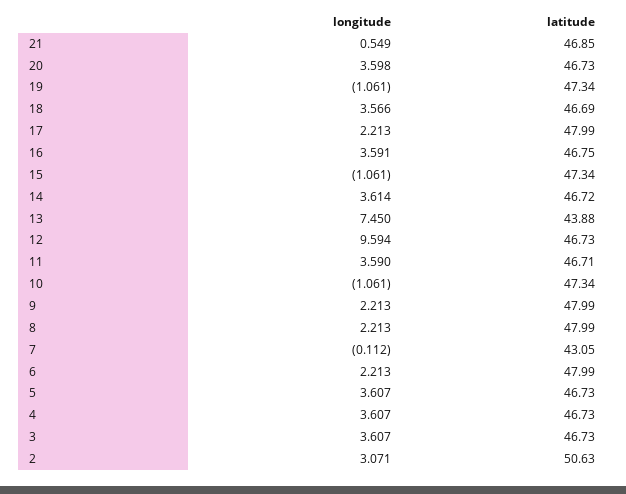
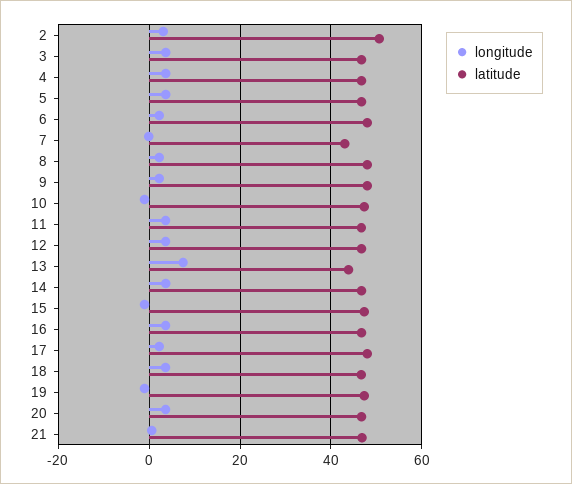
  {
    "longitude": {
      "21": 0.549,
      "20": 3.598,
      "19": -1.061,
      "18": 3.566,
      "17": 2.213,
      "16": 3.591,
      "15": -1.061,
      "14": 3.614,
      "13": 7.45,
-     "12": 9.594,
+     "12": 4,
      "11": 3.59,
      "10": -1.061,
      "9": 2.213,
      "8": 2.213,
      "7": -0.112,
      "6": 2.213,
      "5": 3.607,
      "4": 3.607,
      "3": 3.607,
      "2": 3.071
    },
    "latitude": {
      "21": 46.85,
      "20": 46.73,
      "19": 47.34,
      "18": 46.69,
      "17": 47.99,
      "16": 46.75,
      "15": 47.34,
      "14": 46.72,
      "13": 43.88,
      "12": 46.73,
      "11": 46.71,
      "10": 47.34,
      "9": 47.99,
      "8": 47.99,
      "7": 43.05,
      "6": 47.99,
      "5": 46.73,
      "4": 46.73,
      "3": 46.73,
      "2": 50.63
    }
  }

